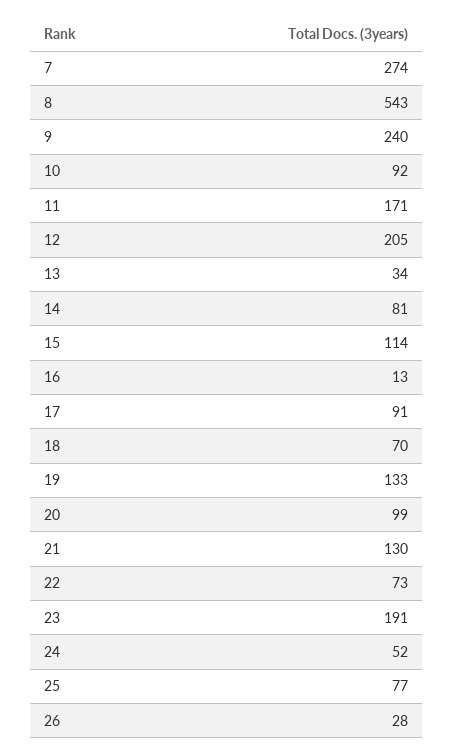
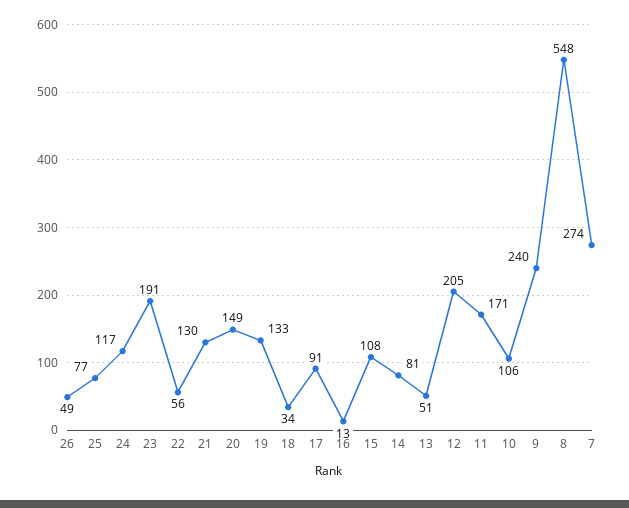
  {
    "7": 274,
-   "8": 543,
+   "8": 548,
    "9": 240,
-   "10": 92,
+   "10": 106,
    "11": 171,
    "12": 205,
-   "13": 34,
+   "13": 51,
    "14": 81,
-   "15": 114,
+   "15": 108,
    "16": 13,
    "17": 91,
-   "18": 70,
+   "18": 34,
    "19": 133,
-   "20": 99,
+   "20": 149,
    "21": 130,
-   "22": 73,
+   "22": 56,
    "23": 191,
-   "24": 52,
+   "24": 117,
    "25": 77,
-   "26": 28
+   "26": 49
  }

